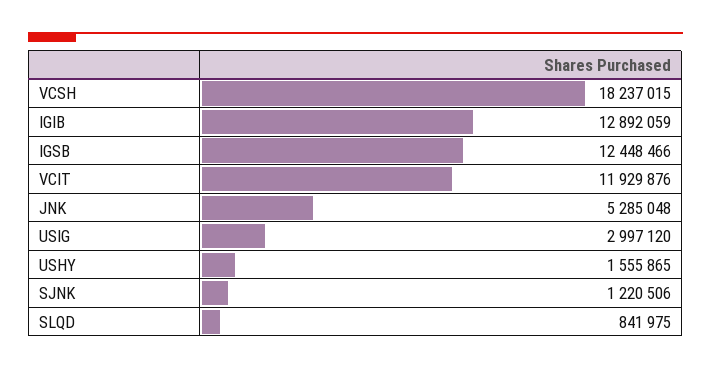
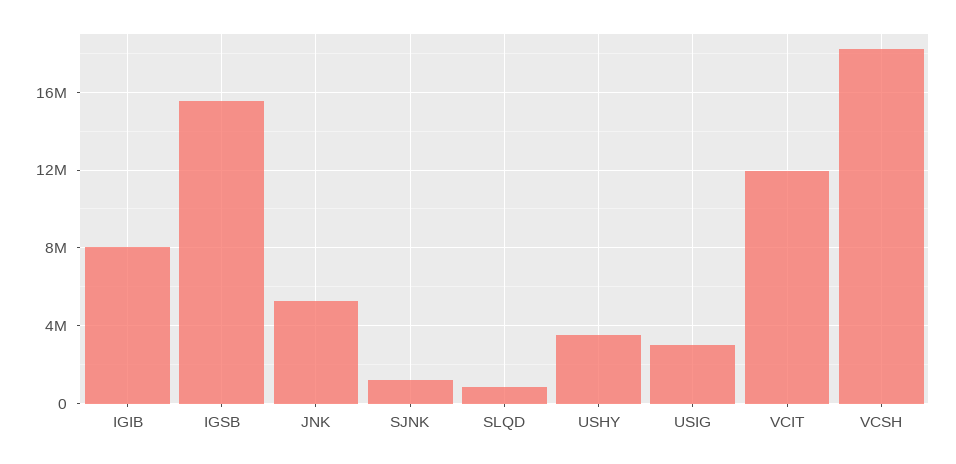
  {
    "VCSH": 18237015,
-   "IGIB": 12892059,
+   "IGIB": 8000000,
-   "IGSB": 12448466,
+   "IGSB": 15500000,
    "VCIT": 11929876,
    "JNK": 5285048,
    "USIG": 2997120,
-   "USHY": 1555865,
+   "USHY": 3500000,
    "SJNK": 1220506,
    "SLQD": 841975
  }

